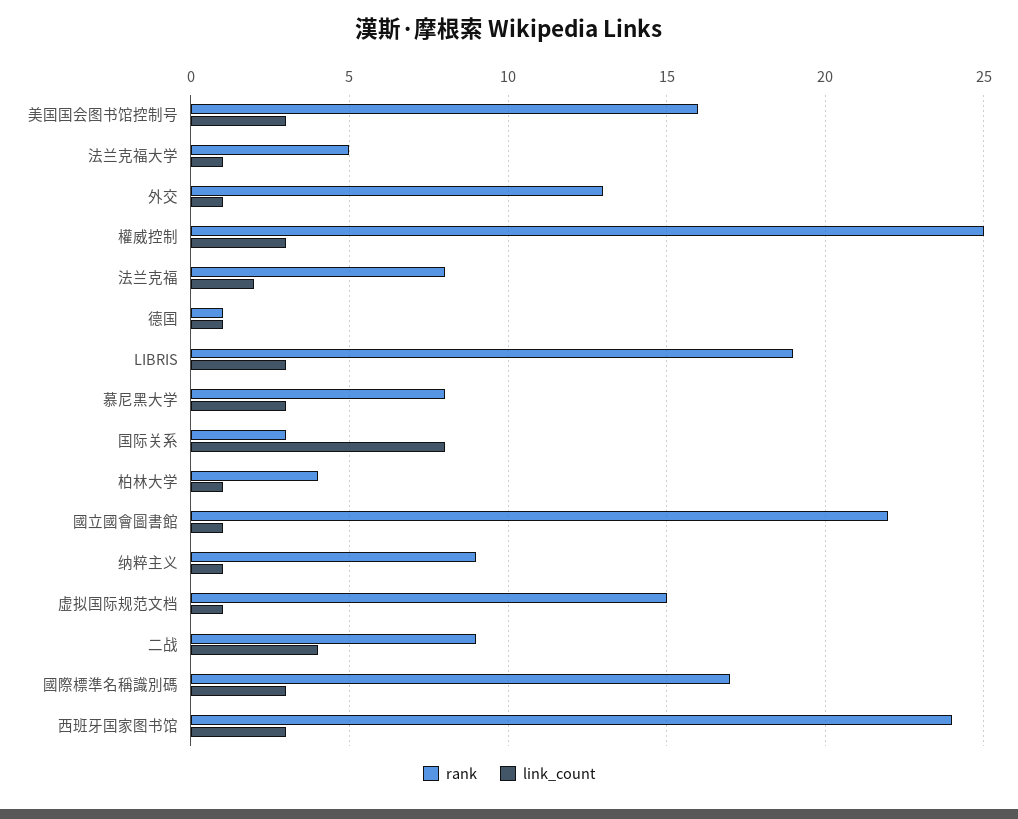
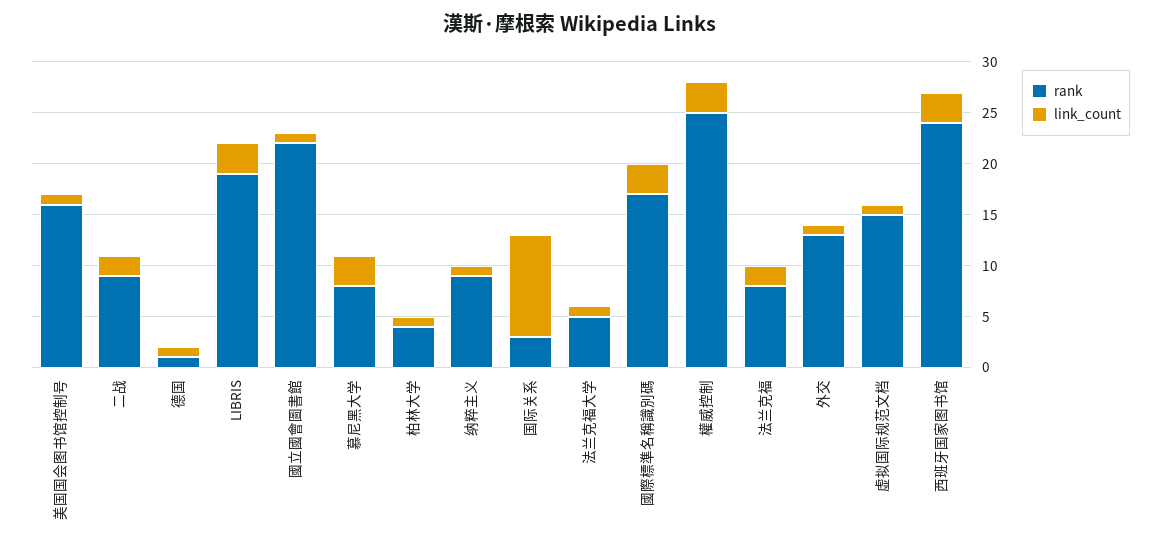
  {
    "rank": {
      "美国国会图书馆控制号": 16,
      "法兰克福大学": 5,
      "外交": 13,
      "權威控制": 25,
      "法兰克福": 8,
      "德国": 1,
      "LIBRIS": 19,
      "慕尼黑大学": 8,
      "国际关系": 3,
      "柏林大学": 4,
      "國立國會圖書館": 22,
      "纳粹主义": 9,
      "虚拟国际规范文档": 15,
      "二战": 9,
      "國際標準名稱識別碼": 17,
      "西班牙国家图书馆": 24
    },
    "link_count": {
-     "美国国会图书馆控制号": 3,
+     "美国国会图书馆控制号": 1,
      "法兰克福大学": 1,
      "外交": 1,
      "權威控制": 3,
      "法兰克福": 2,
      "德国": 1,
      "LIBRIS": 3,
      "慕尼黑大学": 3,
-     "国际关系": 8,
+     "国际关系": 10,
      "柏林大学": 1,
      "國立國會圖書館": 1,
      "纳粹主义": 1,
      "虚拟国际规范文档": 1,
-     "二战": 4,
+     "二战": 2,
      "國際標準名稱識別碼": 3,
      "西班牙国家图书馆": 3
    }
  }

